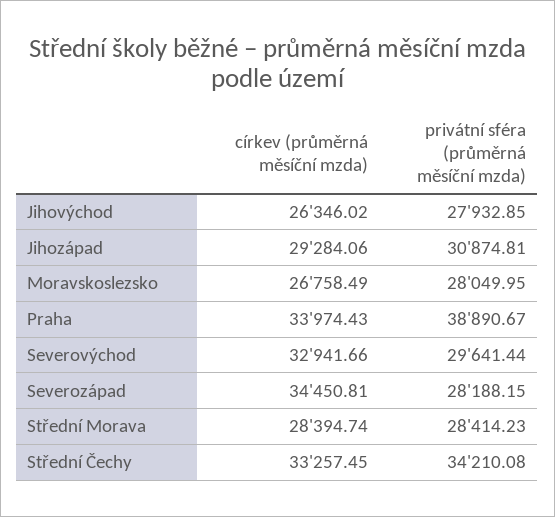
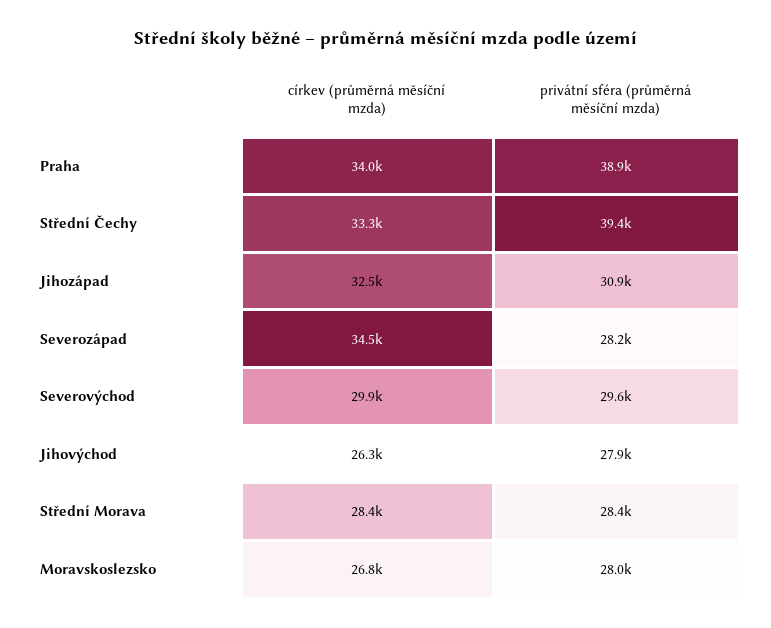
  {
    "církev (průměrná měsíční mzda)": {
      "Jihovýchod": 26346.02,
-     "Jihozápad": 29284.06,
+     "Jihozápad": 32500,
      "Moravskoslezsko": 26758.49,
      "Praha": 33974.43,
-     "Severovýchod": 32941.66,
+     "Severovýchod": 29900,
      "Severozápad": 34450.81,
      "Střední Morava": 28394.74,
      "Střední Čechy": 33257.45
    },
    "privátní sféra (průměrná měsíční mzda)": {
      "Jihovýchod": 27932.85,
      "Jihozápad": 30874.81,
      "Moravskoslezsko": 28049.95,
      "Praha": 38890.67,
      "Severovýchod": 29641.44,
      "Severozápad": 28188.15,
      "Střední Morava": 28414.23,
-     "Střední Čechy": 34210.08
+     "Střední Čechy": 39400
    }
  }

